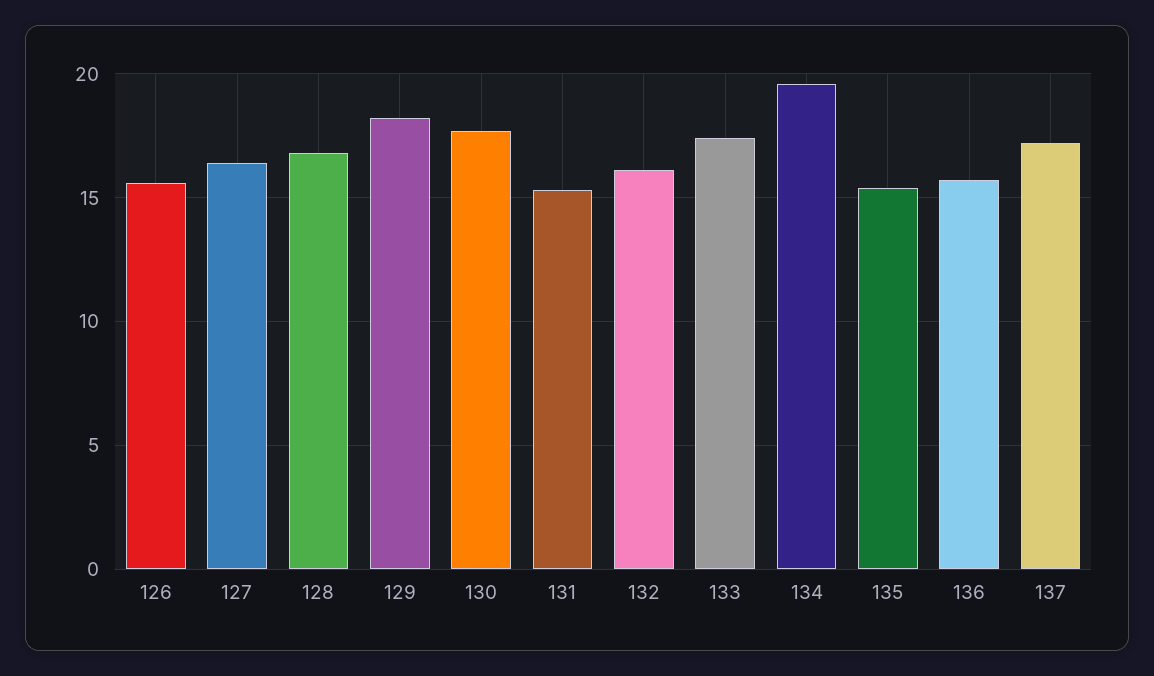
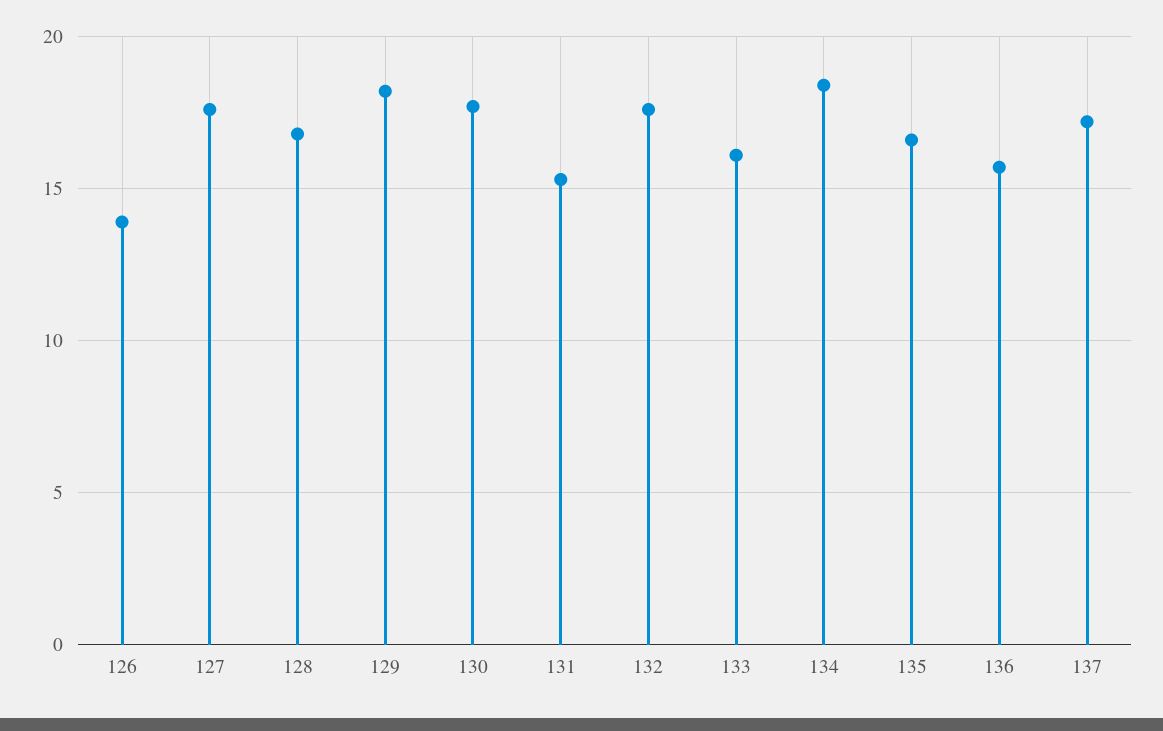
  {
-   "126": 15.5,
+   "126": 14,
-   "127": 16.5,
+   "127": 17.5,
    "128": 17,
    "129": 18,
    "130": 17.5,
    "131": 15.5,
-   "132": 16,
+   "132": 17.5,
-   "133": 17.5,
+   "133": 16,
-   "134": 19.5,
+   "134": 18.5,
-   "135": 15.5,
+   "135": 16.5,
    "136": 15.5,
    "137": 17
  }

